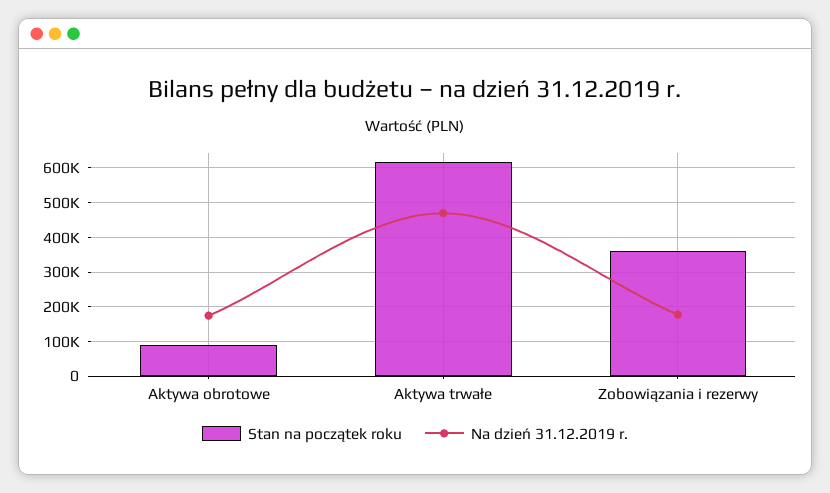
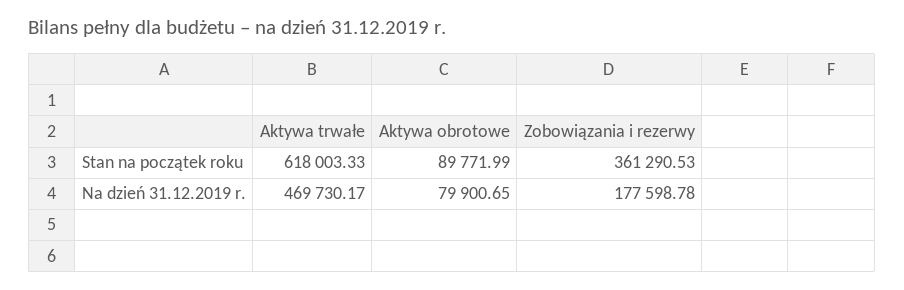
  {
    "Stan na początek roku": {
      "Aktywa obrotowe": 89771.99,
      "Aktywa trwałe": 618003.33,
      "Zobowiązania i rezerwy": 361290.53
    },
    "Na dzień 31.12.2019 r.": {
-     "Aktywa obrotowe": 180000,
+     "Aktywa obrotowe": 79900.65,
      "Aktywa trwałe": 469730.17,
      "Zobowiązania i rezerwy": 177598.78
    }
  }

